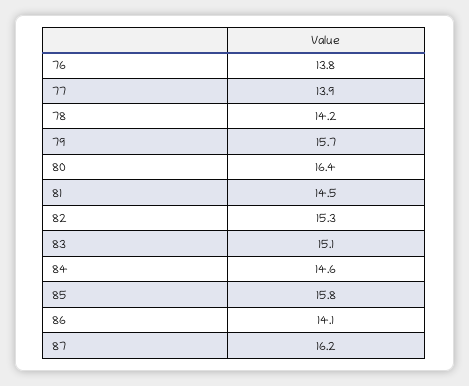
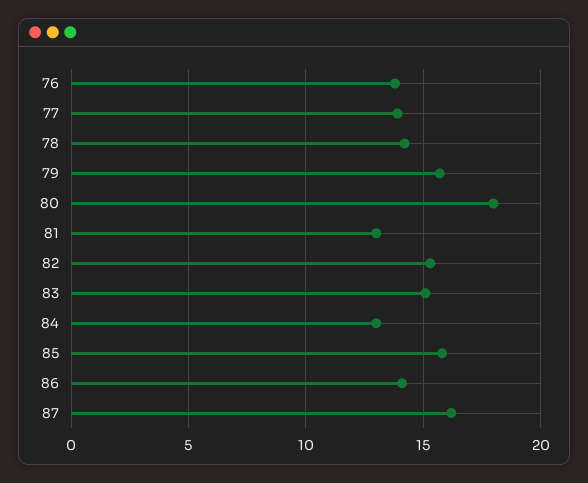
  {
    "76": 13.8,
    "77": 13.9,
    "78": 14.2,
    "79": 15.7,
-   "80": 16.4,
+   "80": 18,
-   "81": 14.5,
+   "81": 13,
    "82": 15.3,
    "83": 15.1,
-   "84": 14.6,
+   "84": 13,
    "85": 15.8,
    "86": 14.1,
    "87": 16.2
  }

